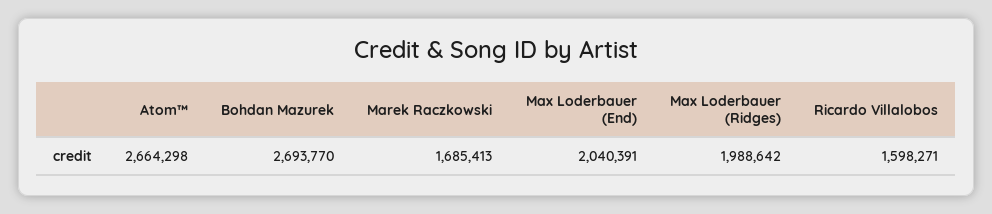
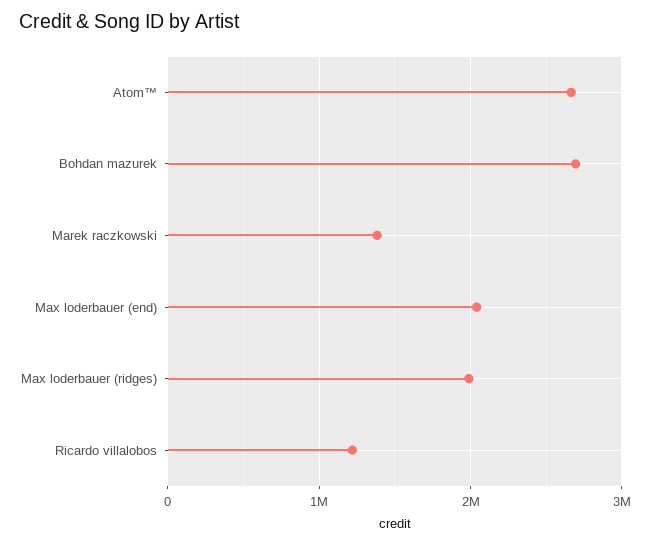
  {
    "Atom™": 2664298,
    "Bohdan Mazurek": 2693770,
-   "Marek Raczkowski": 1685413,
+   "Marek Raczkowski": 1400000,
    "Max Loderbauer (End)": 2040391,
    "Max Loderbauer (Ridges)": 1988642,
-   "Ricardo Villalobos": 1598271
+   "Ricardo Villalobos": 1200000
  }

